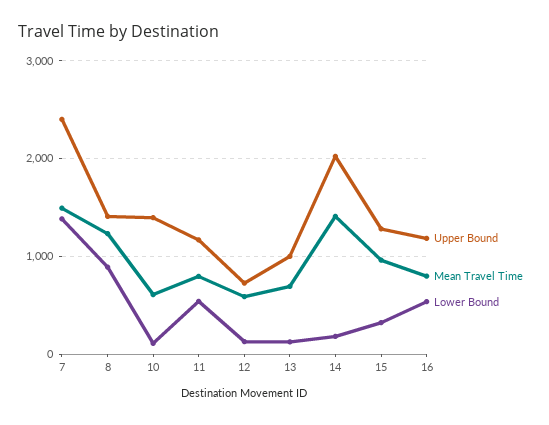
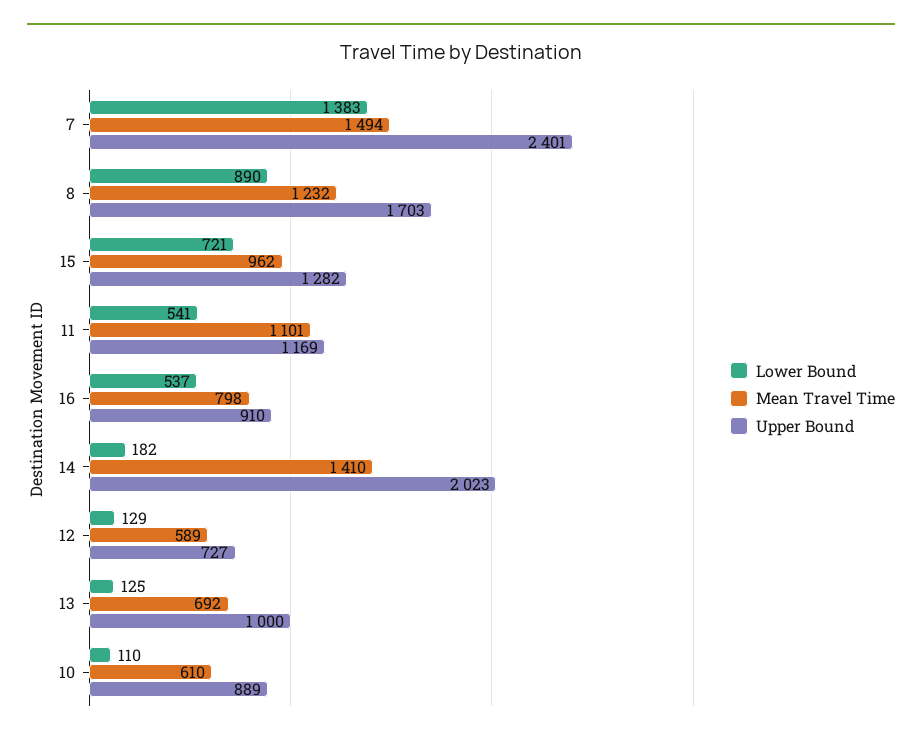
  {
    "Upper Bound": {
      "7": 2401,
-     "8": 1400,
+     "8": 1703,
-     "10": 1400,
+     "10": 889,
      "11": 1169,
      "12": 727,
      "13": 1000,
      "14": 2023,
      "15": 1282,
-     "16": 1200
+     "16": 910
    },
    "Mean Travel Time": {
      "7": 1494,
      "8": 1232,
      "10": 610,
-     "11": 800,
+     "11": 1101,
      "12": 589,
      "13": 692,
      "14": 1410,
      "15": 962,
      "16": 798
    },
    "Lower Bound": {
      "7": 1383,
      "8": 890,
      "10": 110,
      "11": 541,
      "12": 129,
      "13": 125,
      "14": 182,
-     "15": 300,
+     "15": 721,
      "16": 537
    }
  }

